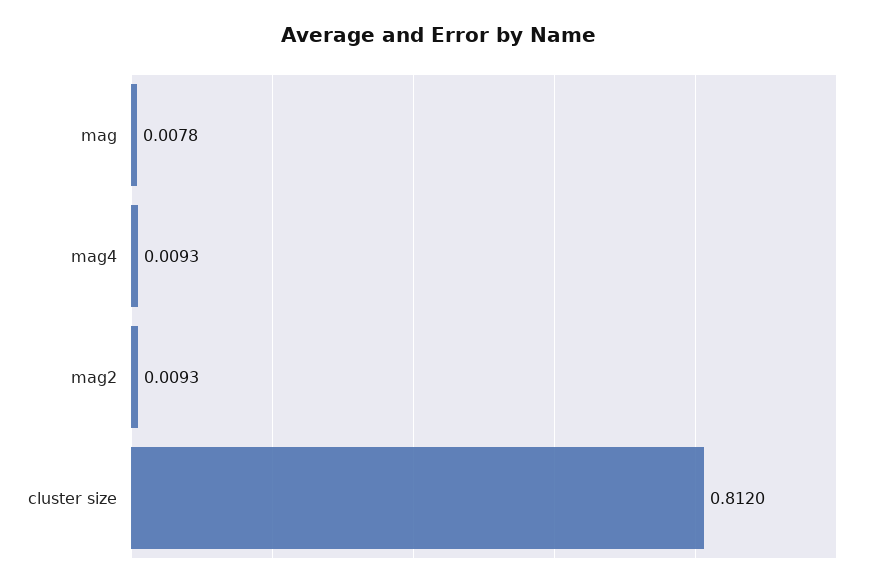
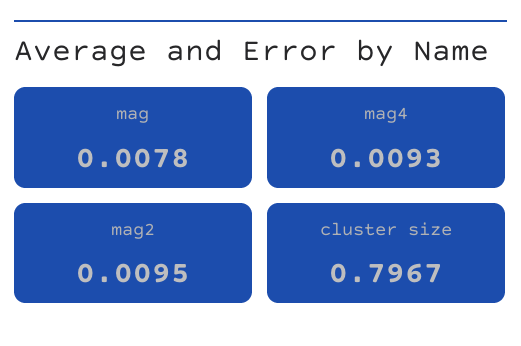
  {
    "mag": 0.0078,
    "mag4": 0.0093,
-   "mag2": 0.0093,
+   "mag2": 0.0095,
-   "cluster size": 0.812
+   "cluster size": 0.7967
  }

